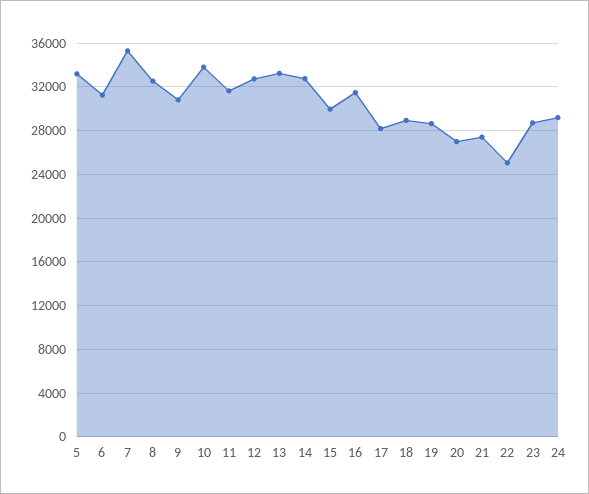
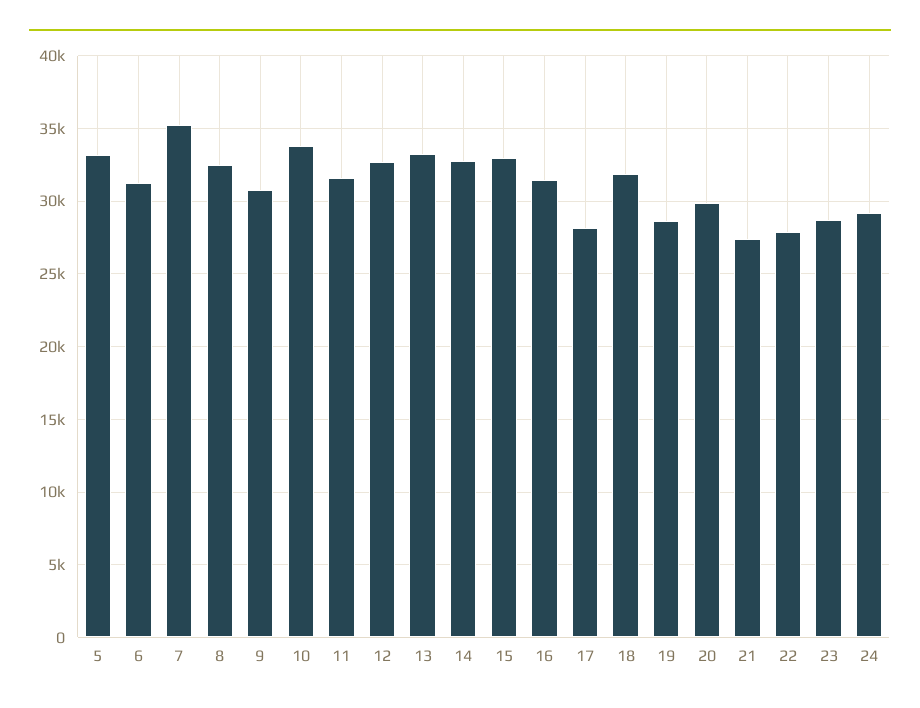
  {
    "5": 33000,
    "6": 31000,
    "7": 35500,
    "8": 32500,
    "9": 31000,
    "10": 34000,
    "11": 31500,
    "12": 32500,
    "13": 33000,
    "14": 32500,
-   "15": 30000,
+   "15": 33000,
    "16": 31500,
    "17": 28000,
-   "18": 29000,
+   "18": 32000,
    "19": 28500,
-   "20": 27000,
+   "20": 30000,
    "21": 27500,
-   "22": 25000,
+   "22": 28000,
    "23": 28500,
    "24": 29000
  }

